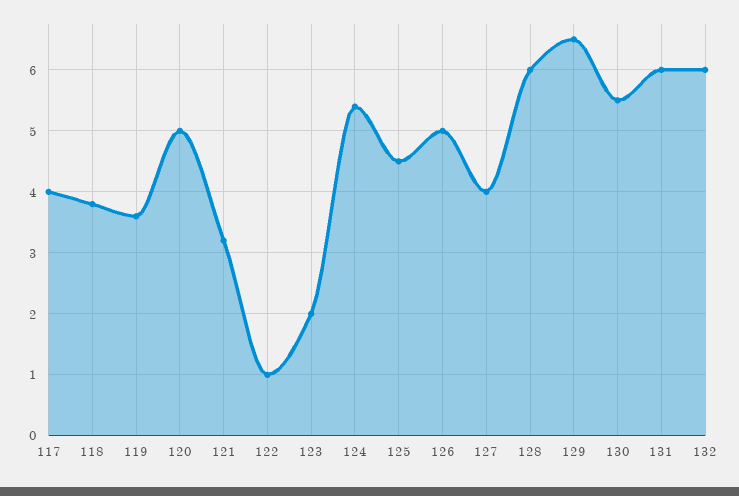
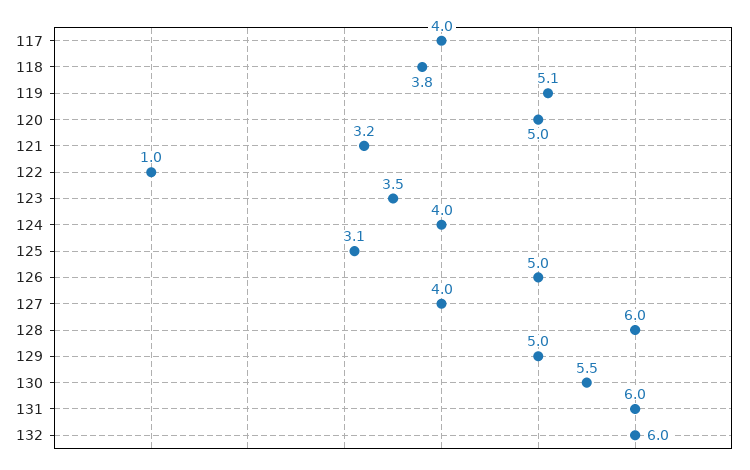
  {
    "117": 4,
    "118": 3.8,
-   "119": 3.6,
+   "119": 5.1,
    "120": 5,
    "121": 3.2,
    "122": 1,
-   "123": 2,
+   "123": 3.5,
-   "124": 5.4,
+   "124": 4,
-   "125": 4.5,
+   "125": 3.1,
    "126": 5,
    "127": 4,
    "128": 6,
-   "129": 6.5,
+   "129": 5,
    "130": 5.5,
    "131": 6,
    "132": 6
  }

